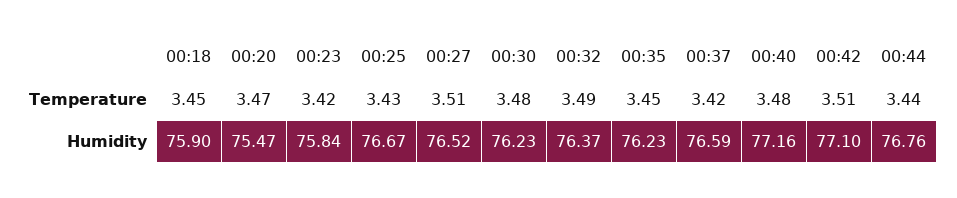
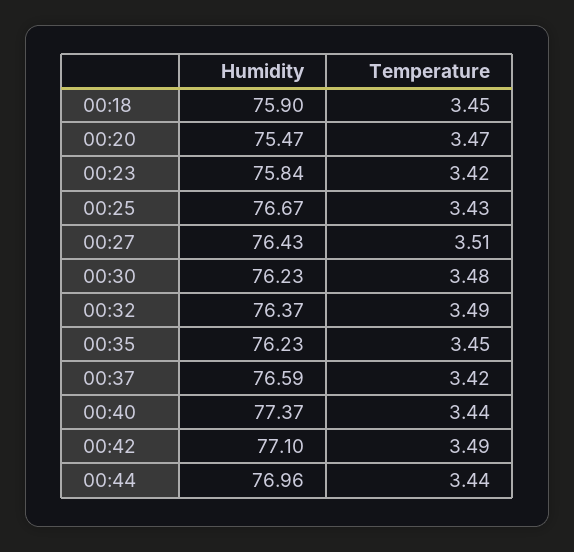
  {
    "00:18": {
      "Temperature": 3.45,
      "Humidity": 75.9
    },
    "00:20": {
      "Temperature": 3.47,
      "Humidity": 75.47
    },
    "00:23": {
      "Temperature": 3.42,
      "Humidity": 75.84
    },
    "00:25": {
      "Temperature": 3.43,
      "Humidity": 76.67
    },
    "00:27": {
      "Temperature": 3.51,
-     "Humidity": 76.52
+     "Humidity": 76.43
    },
    "00:30": {
      "Temperature": 3.48,
      "Humidity": 76.23
    },
    "00:32": {
      "Temperature": 3.49,
      "Humidity": 76.37
    },
    "00:35": {
      "Temperature": 3.45,
      "Humidity": 76.23
    },
    "00:37": {
      "Temperature": 3.42,
      "Humidity": 76.59
    },
    "00:40": {
-     "Temperature": 3.48,
+     "Temperature": 3.44,
-     "Humidity": 77.16
+     "Humidity": 77.37
    },
    "00:42": {
-     "Temperature": 3.51,
+     "Temperature": 3.49,
      "Humidity": 77.1
    },
    "00:44": {
      "Temperature": 3.44,
-     "Humidity": 76.76
+     "Humidity": 76.96
    }
  }

